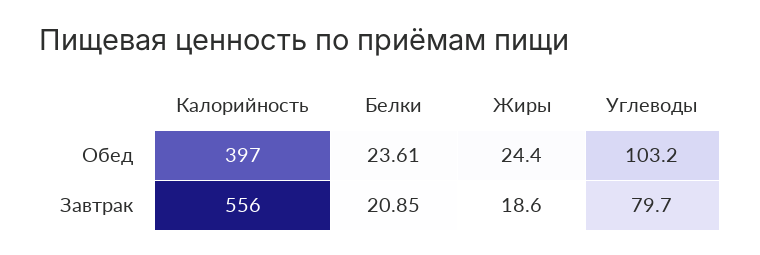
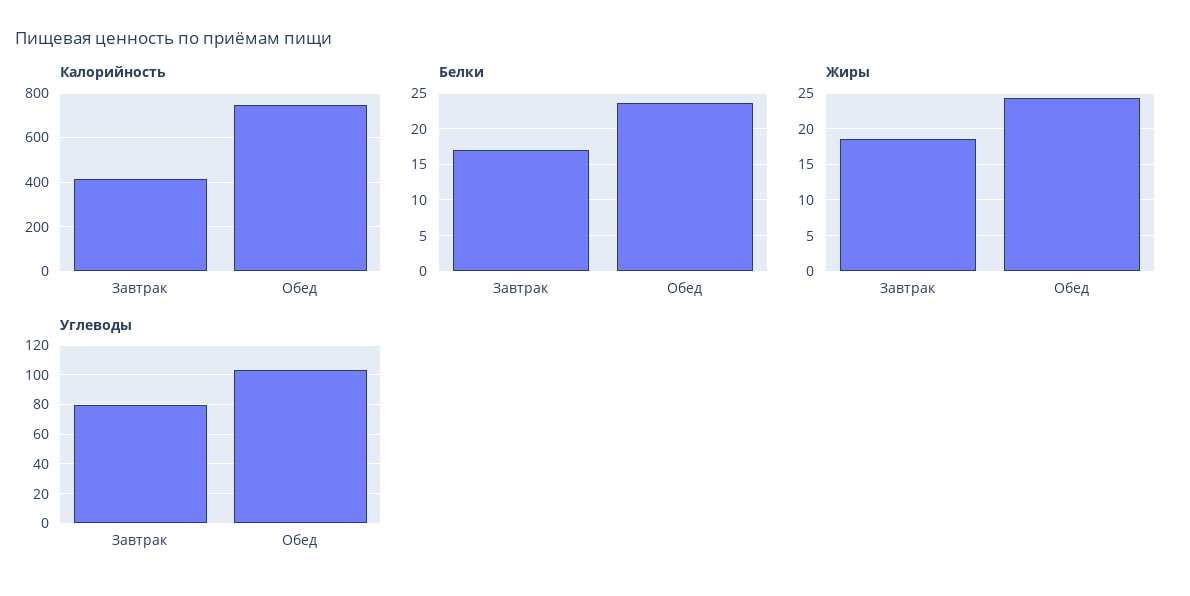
  {
    "Калорийность": {
-     "Обед": 397,
+     "Обед": 750,
-     "Завтрак": 556
+     "Завтрак": 400
    },
    "Белки": {
      "Обед": 23.61,
-     "Завтрак": 20.85
+     "Завтрак": 17
    },
    "Жиры": {
      "Обед": 24.4,
      "Завтрак": 18.6
    },
    "Углеводы": {
      "Обед": 103.2,
      "Завтрак": 79.7
    }
  }

